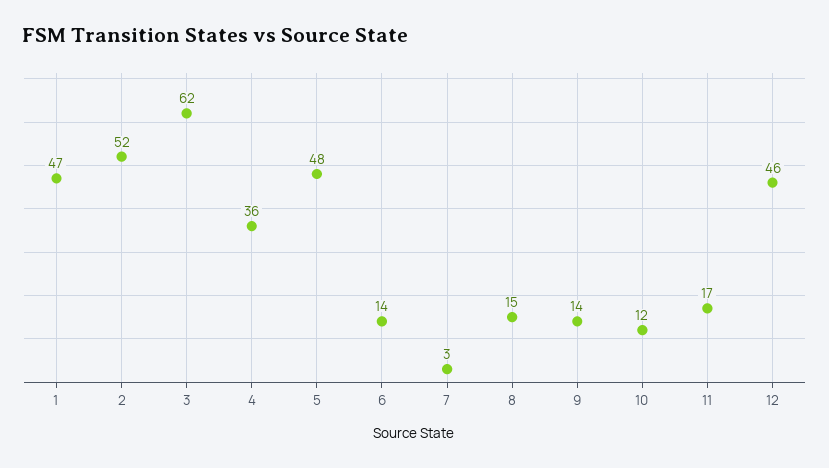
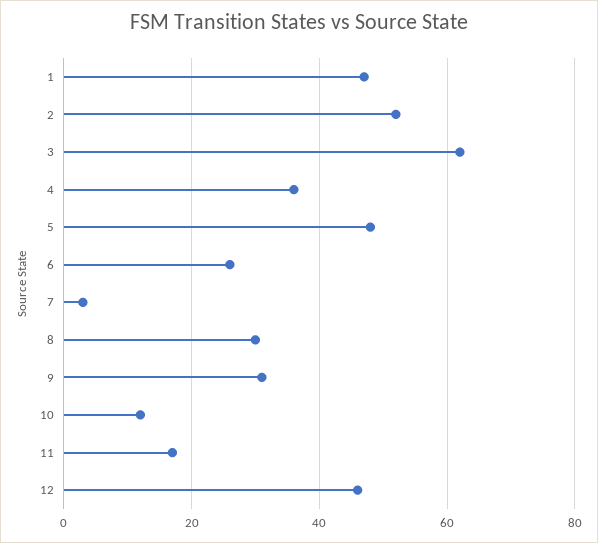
  {
    "1": 47,
    "2": 52,
    "3": 62,
    "4": 36,
    "5": 48,
-   "6": 14,
+   "6": 25,
    "7": 3,
-   "8": 15,
+   "8": 30,
-   "9": 14,
+   "9": 30,
    "10": 12,
    "11": 17,
    "12": 46
  }

